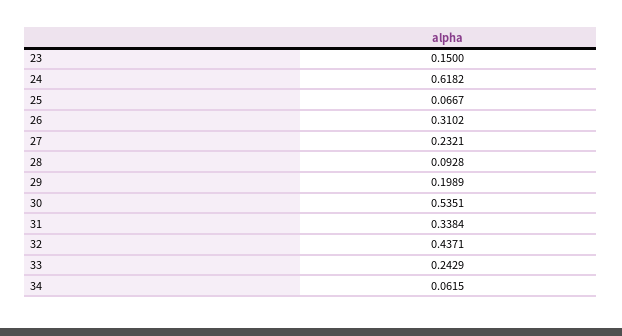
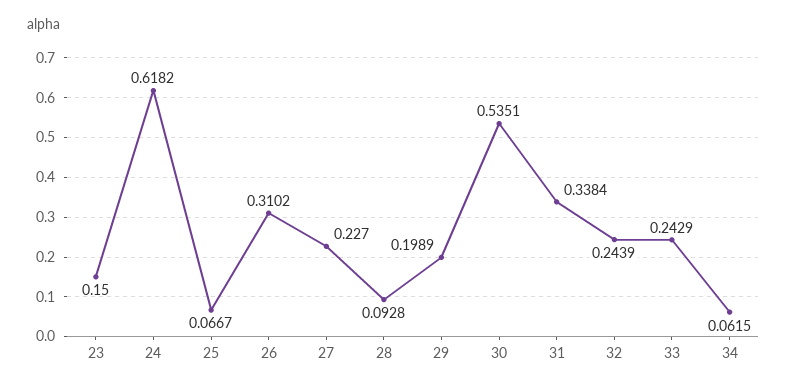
  {
    "23": 0.15,
    "24": 0.6182,
    "25": 0.0667,
    "26": 0.3102,
-   "27": 0.2321,
+   "27": 0.227,
    "28": 0.0928,
    "29": 0.1989,
    "30": 0.5351,
    "31": 0.3384,
-   "32": 0.4371,
+   "32": 0.2439,
    "33": 0.2429,
    "34": 0.0615
  }

